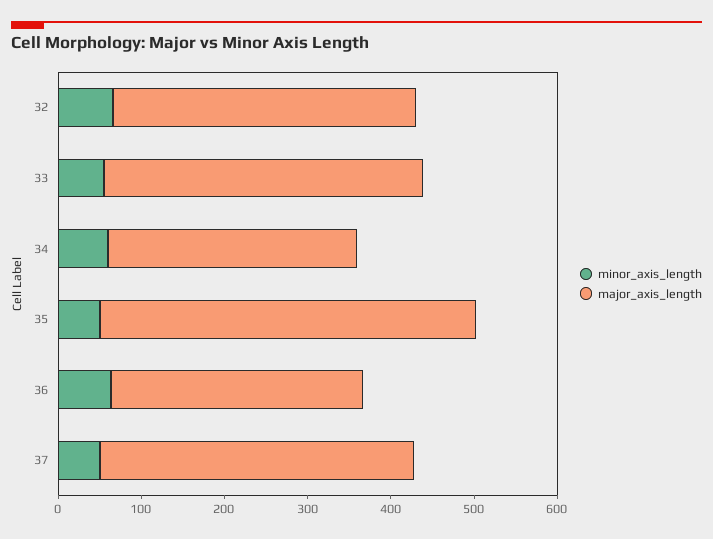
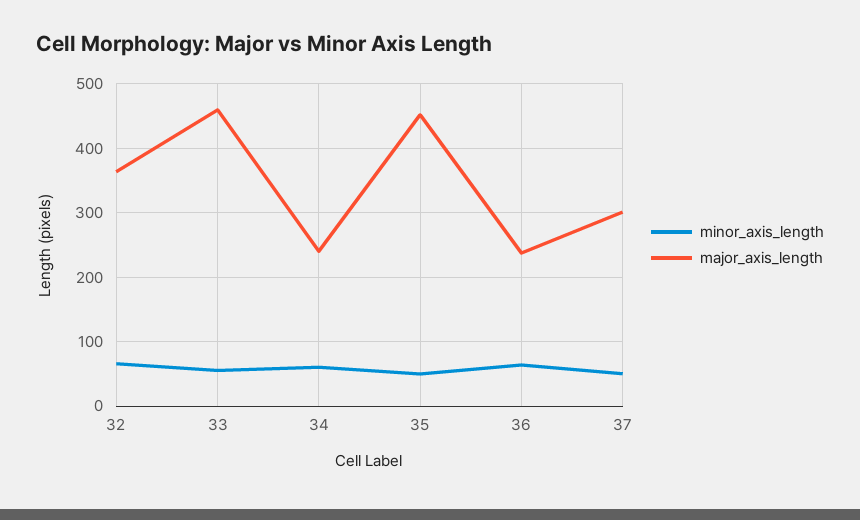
  {
    "minor_axis_length": {
      "32": 70,
      "33": 60,
      "34": 60,
      "35": 50,
      "36": 60,
      "37": 50
    },
    "major_axis_length": {
      "32": 360,
-     "33": 380,
+     "33": 460,
-     "34": 300,
+     "34": 240,
      "35": 450,
-     "36": 300,
+     "36": 240,
-     "37": 380
+     "37": 300
    }
  }

